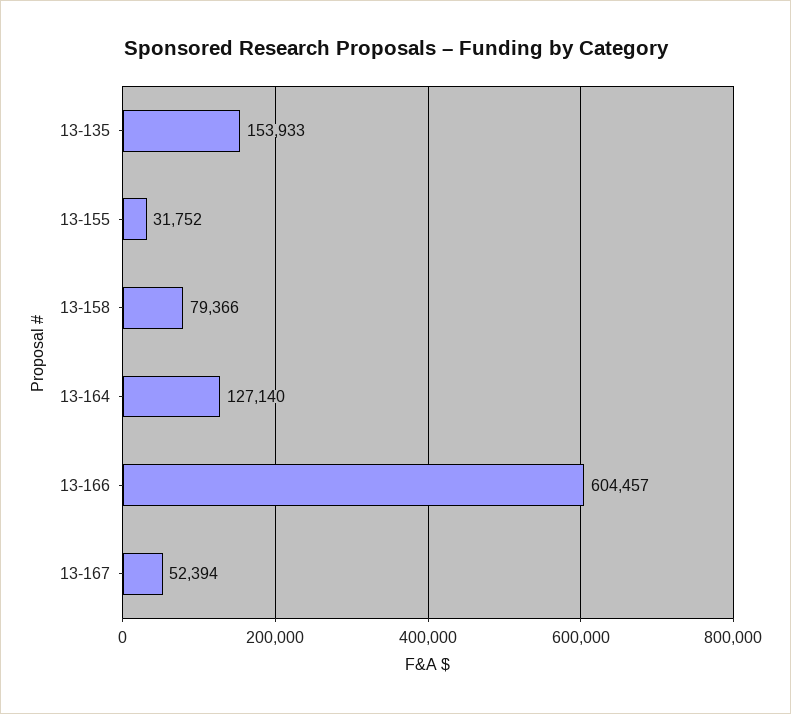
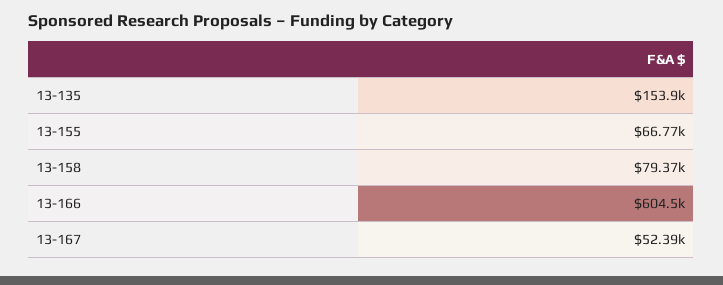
  {
    "13-135": 153933,
-   "13-155": 31752,
+   "13-155": 66770,
    "13-158": 79366,
-   "13-164": 127140,
    "13-166": 604457,
    "13-167": 52394
  }

